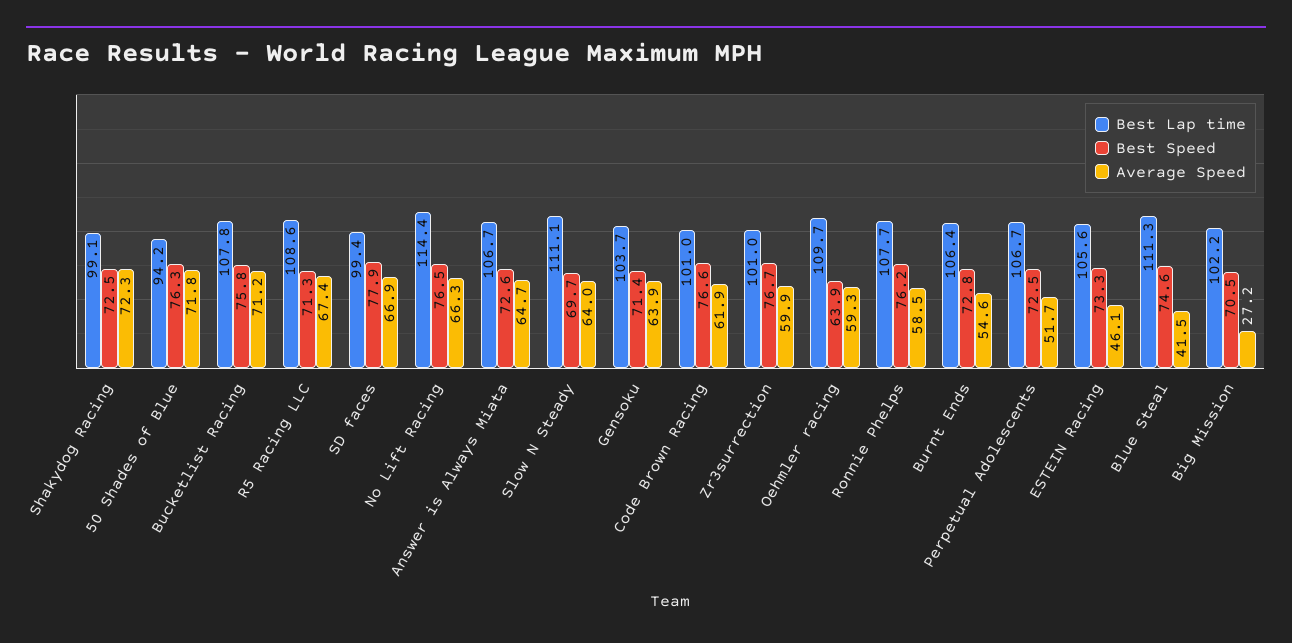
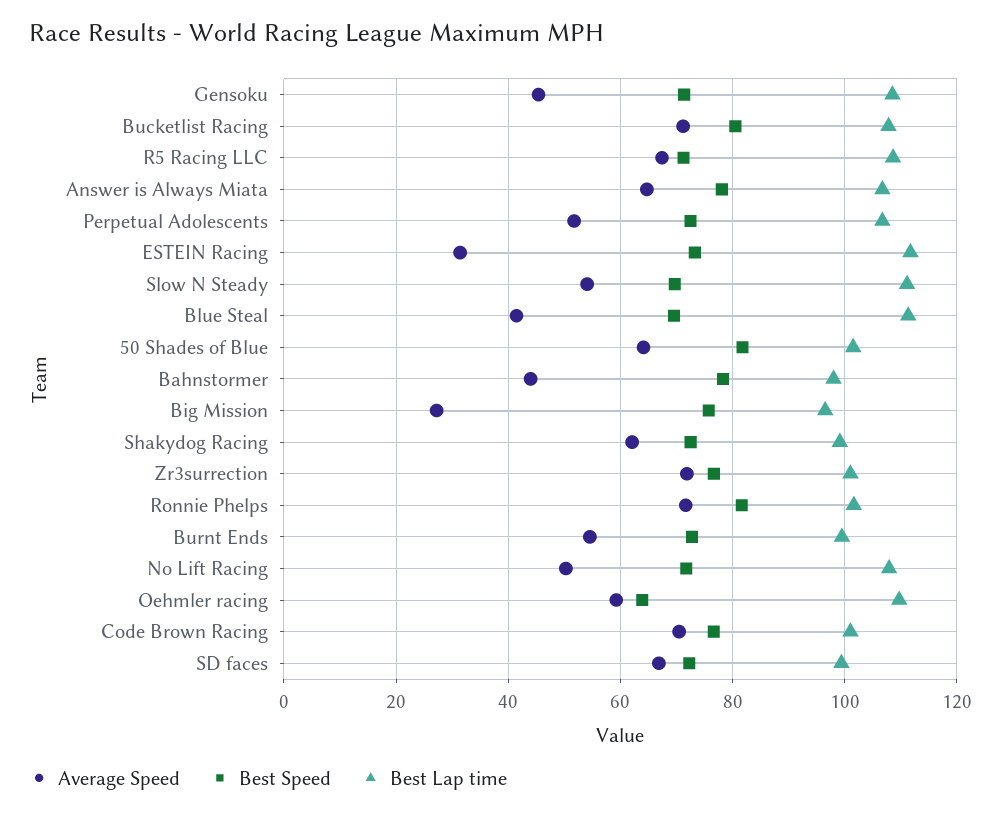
  {
    "Best Lap time": {
      "Shakydog Racing": 99.1,
-     "50 Shades of Blue": 94.2,
+     "50 Shades of Blue": 102,
      "Bucketlist Racing": 107.8,
      "R5 Racing LLC": 108.6,
      "SD faces": 99.4,
-     "No Lift Racing": 114.4,
+     "No Lift Racing": 108,
      "Answer is Always Miata": 106.7,
      "Slow N Steady": 111.1,
-     "Gensoku": 103.7,
+     "Gensoku": 108,
      "Code Brown Racing": 101,
      "Zr3surrection": 101,
      "Oehmler racing": 109.7,
-     "Ronnie Phelps": 107.7,
+     "Ronnie Phelps": 102,
-     "Burnt Ends": 106.4,
+     "Burnt Ends": 100,
      "Perpetual Adolescents": 106.7,
-     "ESTEIN Racing": 105.6,
+     "ESTEIN Racing": 112,
      "Blue Steal": 111.3,
-     "Big Mission": 102.2
+     "Big Mission": 96,
+     "Bahnstormer": 98
    },
    "Best Speed": {
      "Shakydog Racing": 72.5,
-     "50 Shades of Blue": 76.3,
+     "50 Shades of Blue": 82,
-     "Bucketlist Racing": 75.8,
+     "Bucketlist Racing": 80,
      "R5 Racing LLC": 71.3,
-     "SD faces": 77.9,
+     "SD faces": 72,
-     "No Lift Racing": 76.5,
+     "No Lift Racing": 72,
-     "Answer is Always Miata": 72.6,
+     "Answer is Always Miata": 78,
      "Slow N Steady": 69.7,
      "Gensoku": 71.4,
      "Code Brown Racing": 76.6,
      "Zr3surrection": 76.7,
      "Oehmler racing": 63.9,
-     "Ronnie Phelps": 76.2,
+     "Ronnie Phelps": 82,
      "Burnt Ends": 72.8,
      "Perpetual Adolescents": 72.5,
      "ESTEIN Racing": 73.3,
-     "Blue Steal": 74.6,
+     "Blue Steal": 70,
-     "Big Mission": 70.5
+     "Big Mission": 76,
+     "Bahnstormer": 78
    },
    "Average Speed": {
-     "Shakydog Racing": 72.3,
+     "Shakydog Racing": 62,
-     "50 Shades of Blue": 71.8,
+     "50 Shades of Blue": 64,
      "Bucketlist Racing": 71.2,
      "R5 Racing LLC": 67.4,
      "SD faces": 66.9,
-     "No Lift Racing": 66.3,
+     "No Lift Racing": 50,
      "Answer is Always Miata": 64.7,
-     "Slow N Steady": 64,
+     "Slow N Steady": 54,
-     "Gensoku": 63.9,
+     "Gensoku": 46,
-     "Code Brown Racing": 61.9,
+     "Code Brown Racing": 70,
-     "Zr3surrection": 59.9,
+     "Zr3surrection": 72,
      "Oehmler racing": 59.3,
-     "Ronnie Phelps": 58.5,
+     "Ronnie Phelps": 72,
      "Burnt Ends": 54.6,
      "Perpetual Adolescents": 51.7,
-     "ESTEIN Racing": 46.1,
+     "ESTEIN Racing": 32,
      "Blue Steal": 41.5,
-     "Big Mission": 27.2
+     "Big Mission": 27.2,
+     "Bahnstormer": 44
    }
  }

